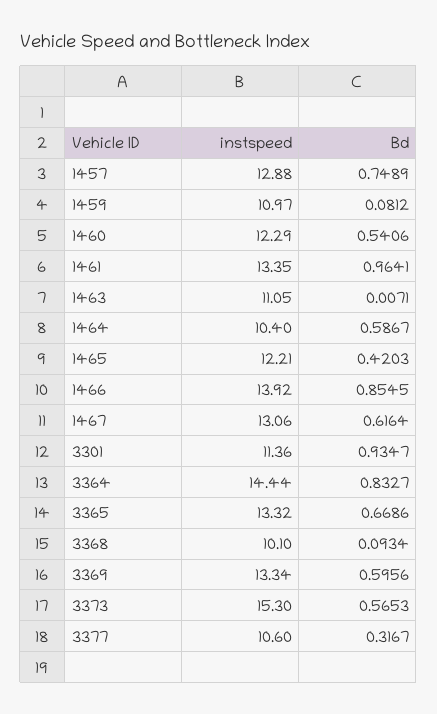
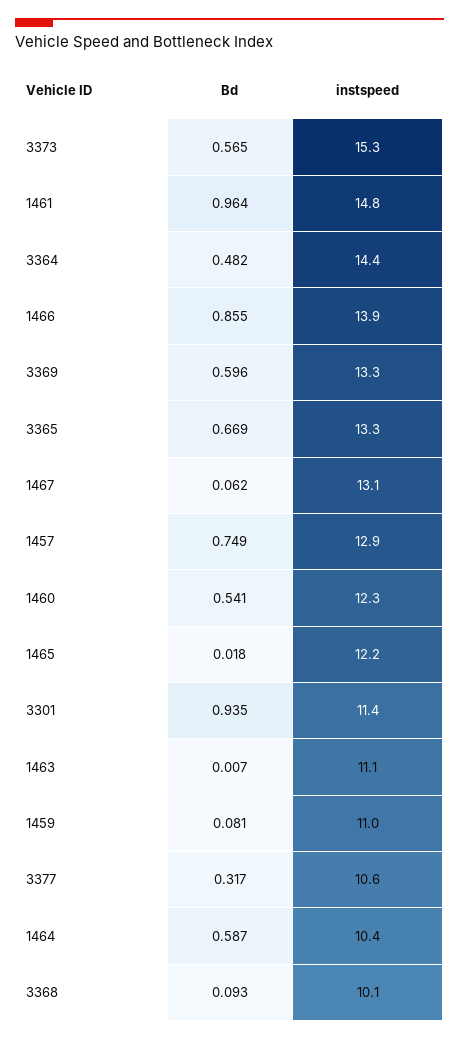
  {
    "instspeed": {
      "1457": 12.88,
      "1459": 10.97,
      "1460": 12.29,
-     "1461": 13.35,
+     "1461": 14.8,
      "1463": 11.05,
      "1464": 10.4,
      "1465": 12.21,
      "1466": 13.92,
      "1467": 13.06,
      "3301": 11.36,
      "3364": 14.44,
      "3365": 13.32,
      "3368": 10.1,
      "3369": 13.34,
      "3373": 15.3,
      "3377": 10.6
    },
    "Bd": {
      "1457": 0.7489,
      "1459": 0.0812,
      "1460": 0.5406,
      "1461": 0.9641,
      "1463": 0.0071,
      "1464": 0.5867,
-     "1465": 0.4203,
+     "1465": 0.018,
      "1466": 0.8545,
-     "1467": 0.6164,
+     "1467": 0.062,
      "3301": 0.9347,
-     "3364": 0.8327,
+     "3364": 0.482,
      "3365": 0.6686,
      "3368": 0.0934,
      "3369": 0.5956,
      "3373": 0.5653,
      "3377": 0.3167
    }
  }

